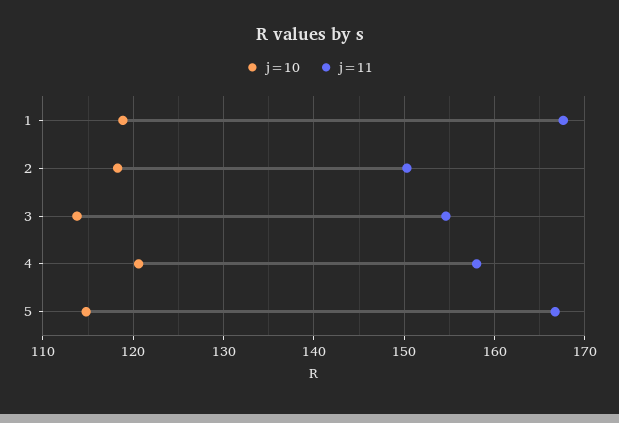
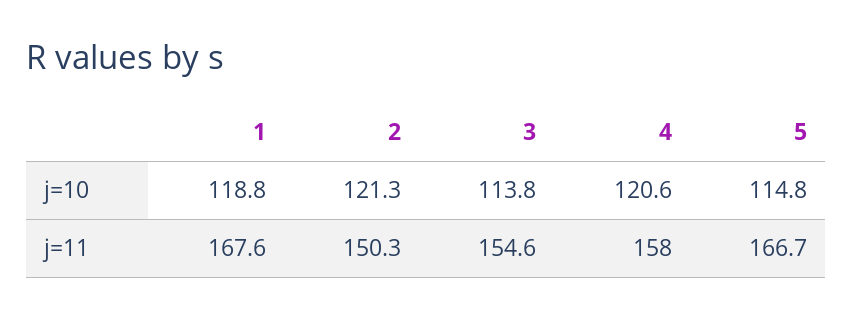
  {
    "j=10": {
      "1": 118.8,
-     "2": 118,
+     "2": 121.3,
      "3": 113.8,
      "4": 120.6,
      "5": 114.8
    },
    "j=11": {
      "1": 167.6,
      "2": 150.3,
      "3": 154.6,
      "4": 158,
      "5": 166.7
    }
  }

